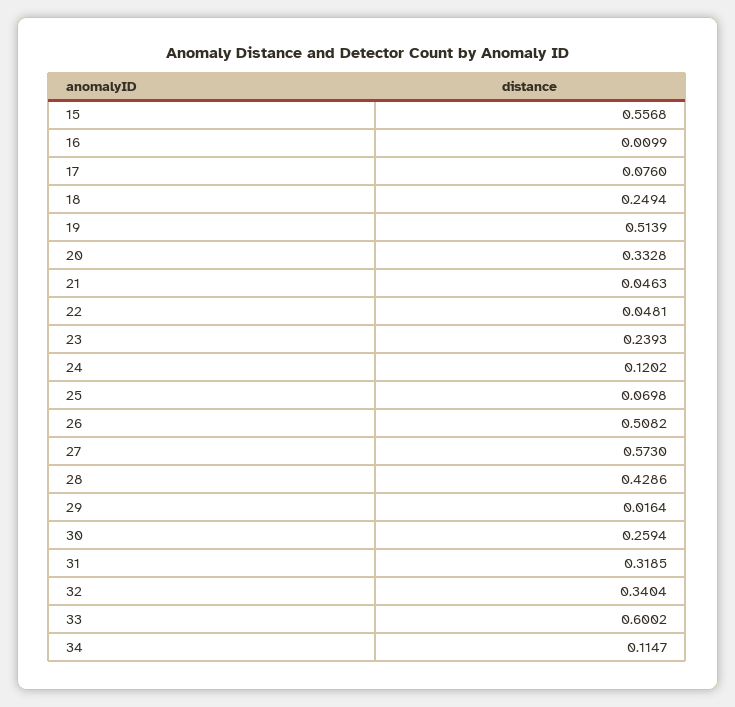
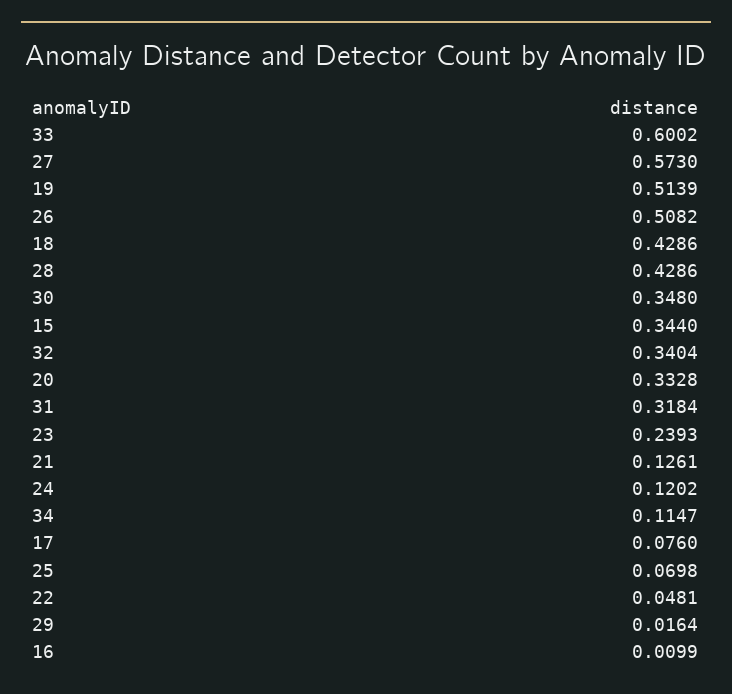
  {
-   "15": 0.5568,
+   "15": 0.344,
    "16": 0.0099,
    "17": 0.076,
-   "18": 0.2494,
+   "18": 0.4286,
    "19": 0.5139,
    "20": 0.3328,
-   "21": 0.0463,
+   "21": 0.1261,
    "22": 0.0481,
    "23": 0.2393,
    "24": 0.1202,
    "25": 0.0698,
    "26": 0.5082,
    "27": 0.573,
    "28": 0.4286,
    "29": 0.0164,
-   "30": 0.2594,
+   "30": 0.348,
-   "31": 0.3185,
+   "31": 0.3184,
    "32": 0.3404,
    "33": 0.6002,
    "34": 0.1147
  }

